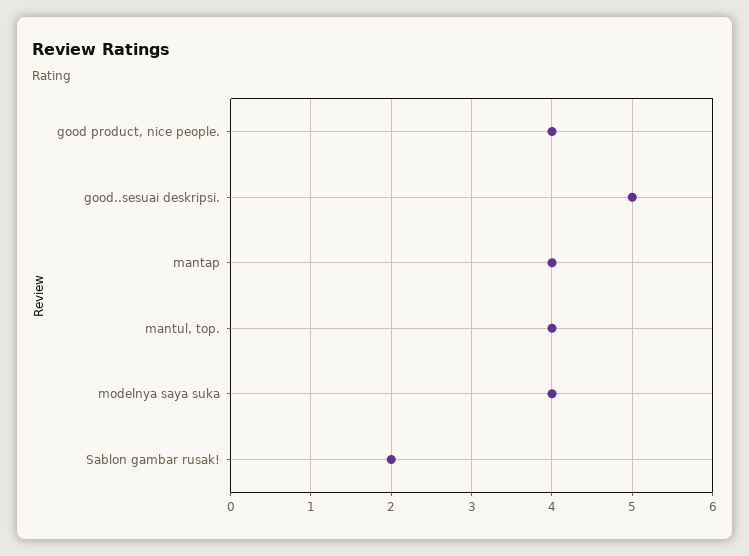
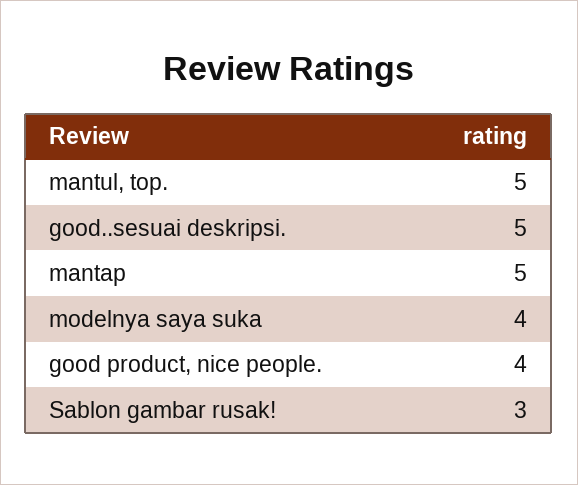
  {
    "good product, nice people.": 4,
    "good..sesuai deskripsi.": 5,
-   "mantap": 4,
+   "mantap": 5,
-   "mantul, top.": 4,
+   "mantul, top.": 5,
    "modelnya saya suka": 4,
-   "Sablon gambar rusak!": 2
+   "Sablon gambar rusak!": 3
  }

